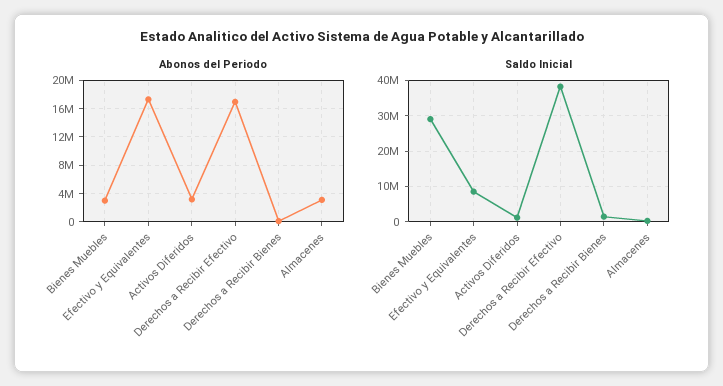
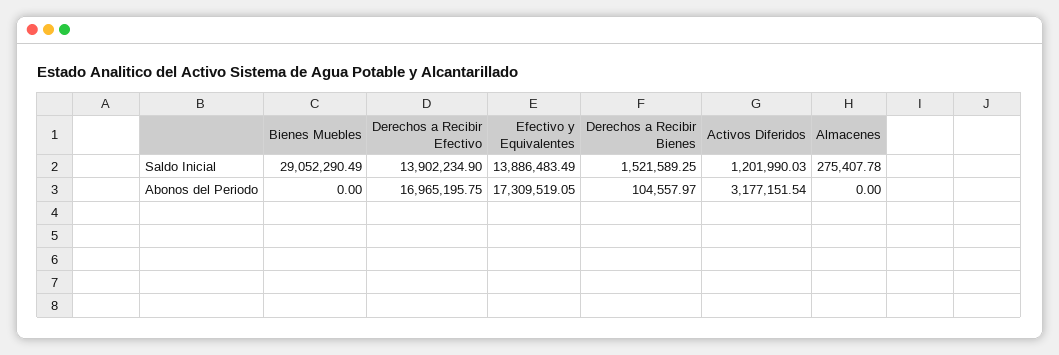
  {
    "Abonos del Periodo": {
-     "Bienes Muebles": 3000000,
+     "Bienes Muebles": 0,
      "Efectivo y Equivalentes": 17309519.05,
      "Activos Diferidos": 3177151.54,
      "Derechos a Recibir Efectivo": 16965195.75,
      "Derechos a Recibir Bienes": 104557.97,
-     "Almacenes": 3000000
+     "Almacenes": 0
    },
    "Saldo Inicial": {
      "Bienes Muebles": 29052290.49,
-     "Efectivo y Equivalentes": 8000000,
+     "Efectivo y Equivalentes": 13886483.49,
      "Activos Diferidos": 1201990.03,
-     "Derechos a Recibir Efectivo": 38000000,
+     "Derechos a Recibir Efectivo": 13902234.9,
      "Derechos a Recibir Bienes": 1521589.25,
      "Almacenes": 275407.78
    }
  }

